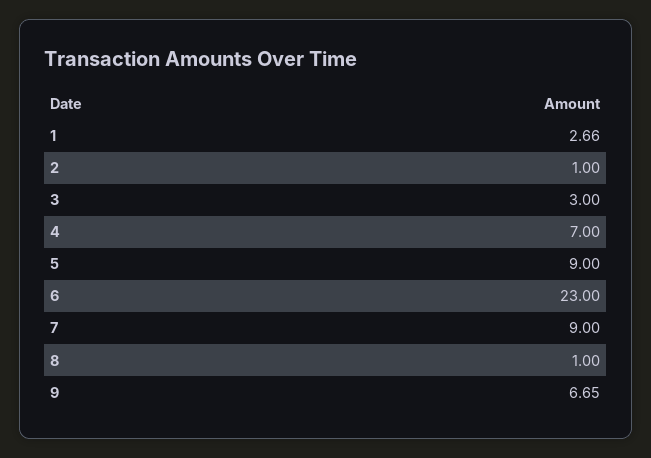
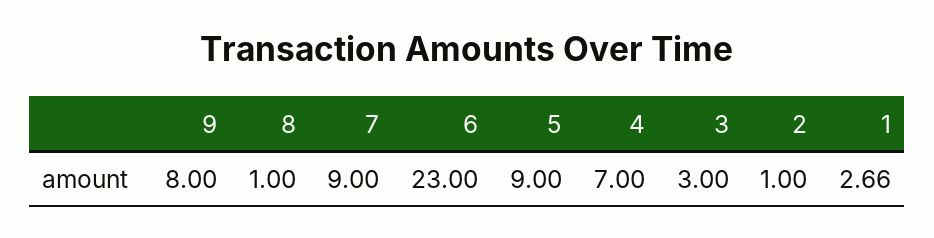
  {
    "1": 2.66,
    "2": 1,
    "3": 3,
    "4": 7,
    "5": 9,
    "6": 23,
    "7": 9,
    "8": 1,
-   "9": 6.65
+   "9": 8
  }

